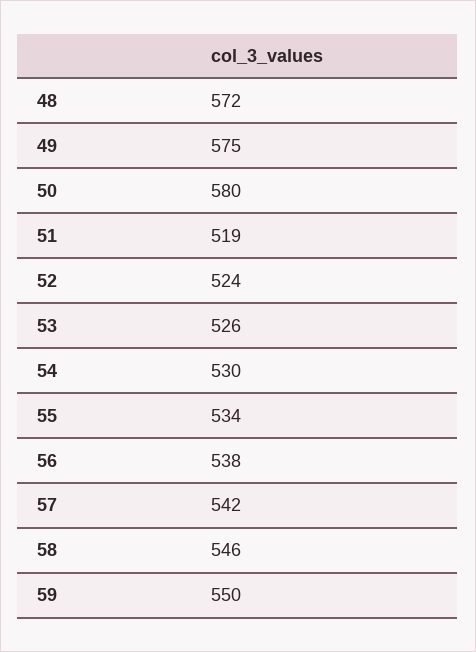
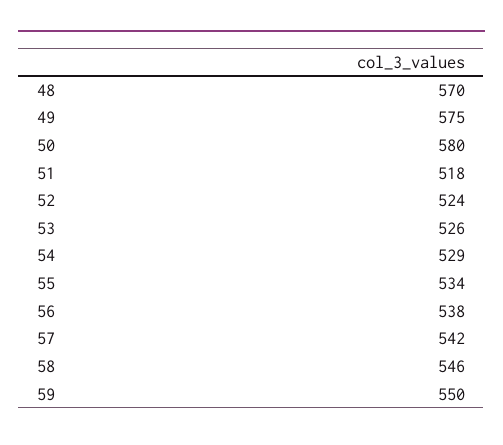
  {
-   "48": 572,
+   "48": 570,
    "49": 575,
    "50": 580,
-   "51": 519,
+   "51": 518,
    "52": 524,
    "53": 526,
-   "54": 530,
+   "54": 529,
    "55": 534,
    "56": 538,
    "57": 542,
    "58": 546,
    "59": 550
  }

